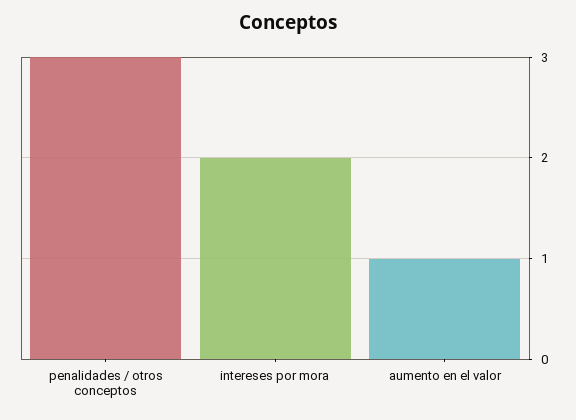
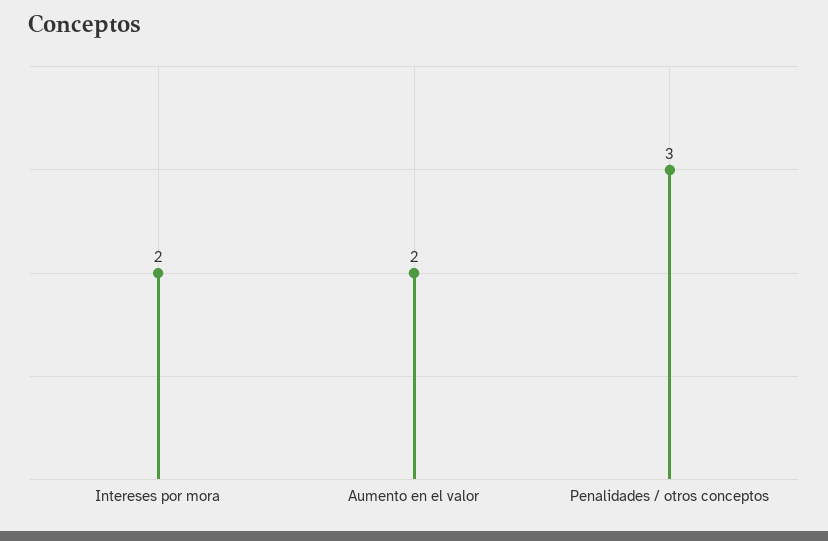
  {
    "penalidades / otros conceptos": 3,
    "intereses por mora": 2,
-   "aumento en el valor": 1
+   "aumento en el valor": 2
  }

